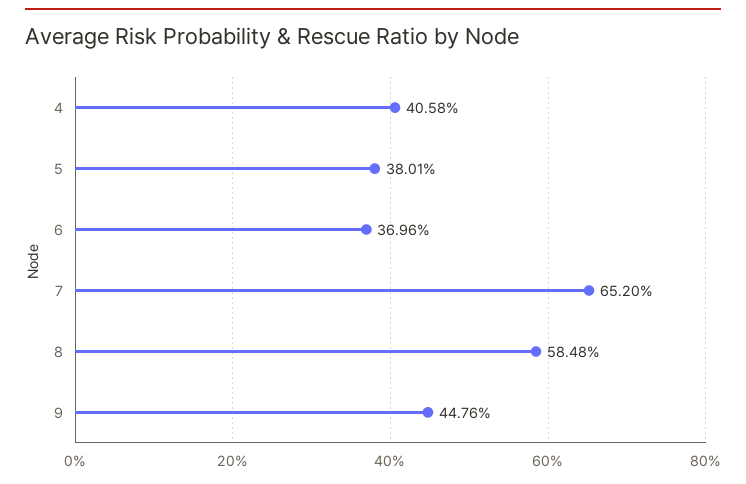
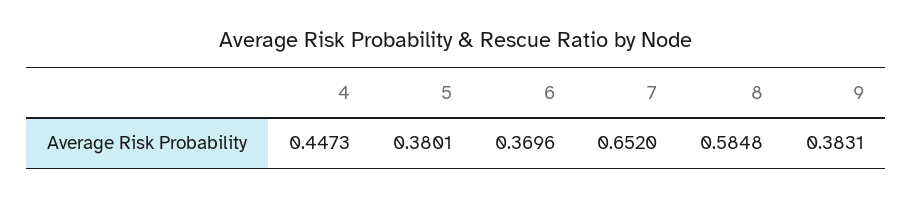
  {
-   "4": 0.4058,
+   "4": 0.4473,
    "5": 0.3801,
    "6": 0.3696,
    "7": 0.652,
    "8": 0.5848,
-   "9": 0.4476
+   "9": 0.3831
  }

